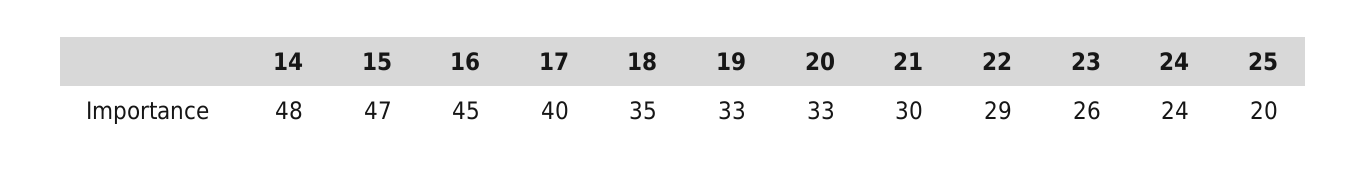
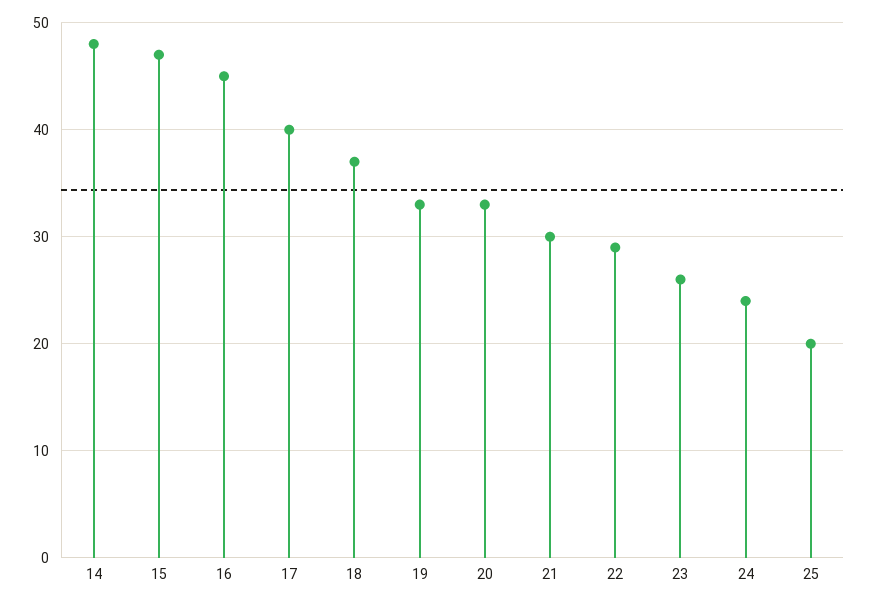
  {
    "14": 48,
    "15": 47,
    "16": 45,
    "17": 40,
-   "18": 35,
+   "18": 37,
    "19": 33,
    "20": 33,
    "21": 30,
    "22": 29,
    "23": 26,
    "24": 24,
    "25": 20
  }

